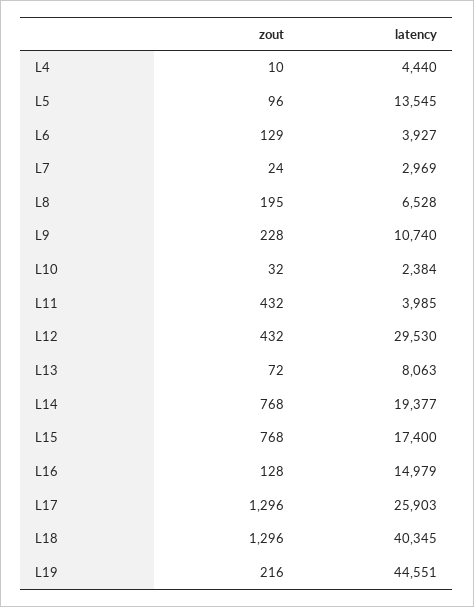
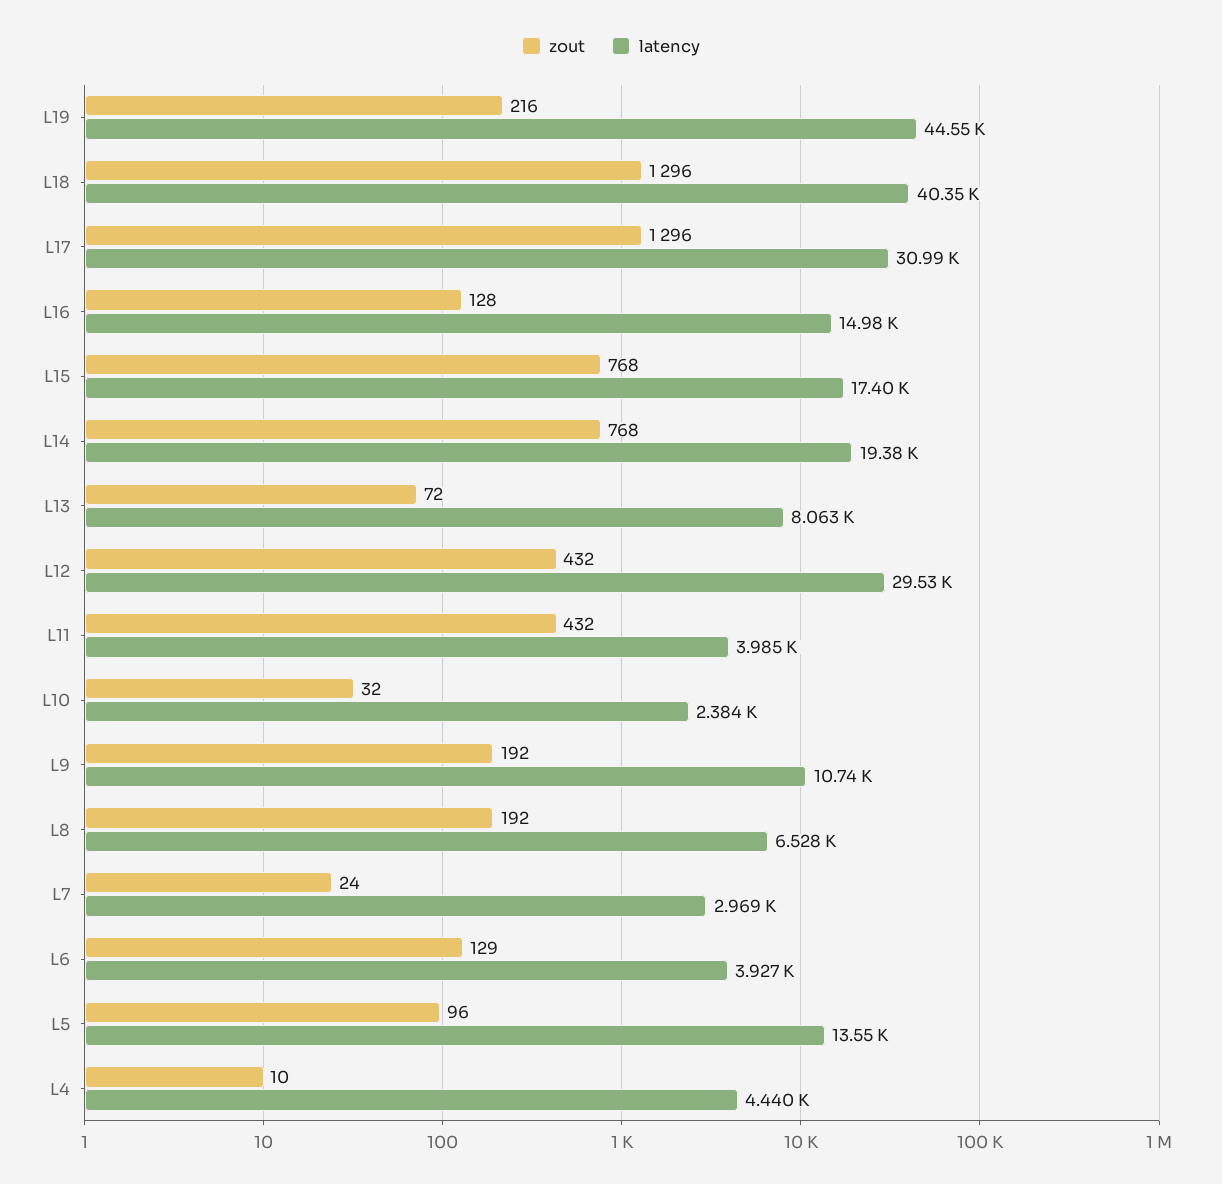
  {
    "zout": {
      "L4": 10,
      "L5": 96,
      "L6": 129,
      "L7": 24,
-     "L8": 195,
+     "L8": 192,
-     "L9": 228,
+     "L9": 192,
      "L10": 32,
      "L11": 432,
      "L12": 432,
      "L13": 72,
      "L14": 768,
      "L15": 768,
      "L16": 128,
      "L17": 1296,
      "L18": 1296,
      "L19": 216
    },
    "latency": {
      "L4": 4440,
      "L5": 13545,
      "L6": 3927,
      "L7": 2969,
      "L8": 6528,
      "L9": 10740,
      "L10": 2384,
      "L11": 3985,
      "L12": 29530,
      "L13": 8063,
      "L14": 19377,
      "L15": 17400,
      "L16": 14979,
-     "L17": 25903,
+     "L17": 30990,
      "L18": 40345,
      "L19": 44551
    }
  }

